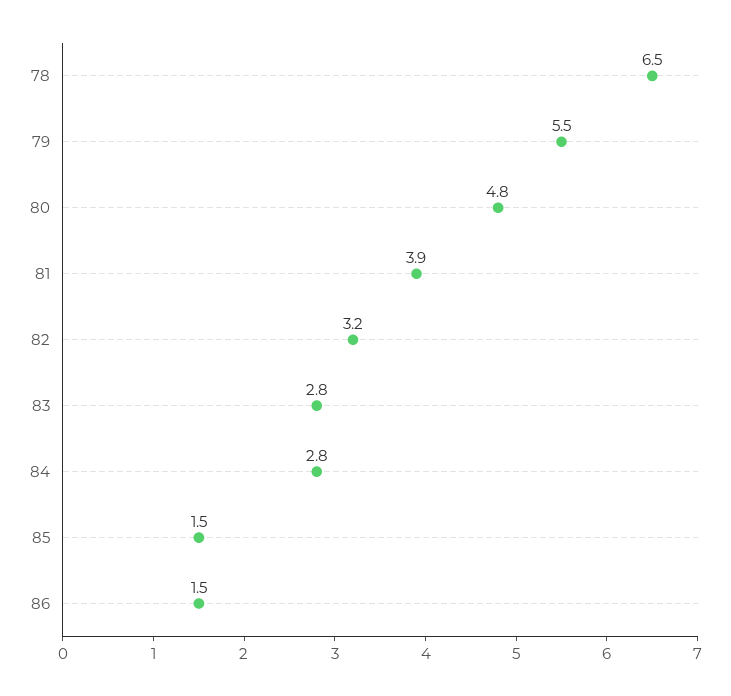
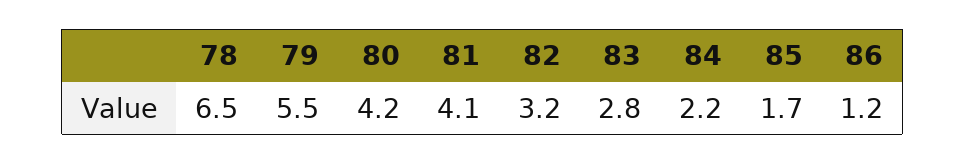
  {
    "78": 6.5,
    "79": 5.5,
-   "80": 4.8,
+   "80": 4.2,
-   "81": 3.9,
+   "81": 4.1,
    "82": 3.2,
    "83": 2.8,
-   "84": 2.8,
+   "84": 2.2,
-   "85": 1.5,
+   "85": 1.7,
-   "86": 1.5
+   "86": 1.2
  }

